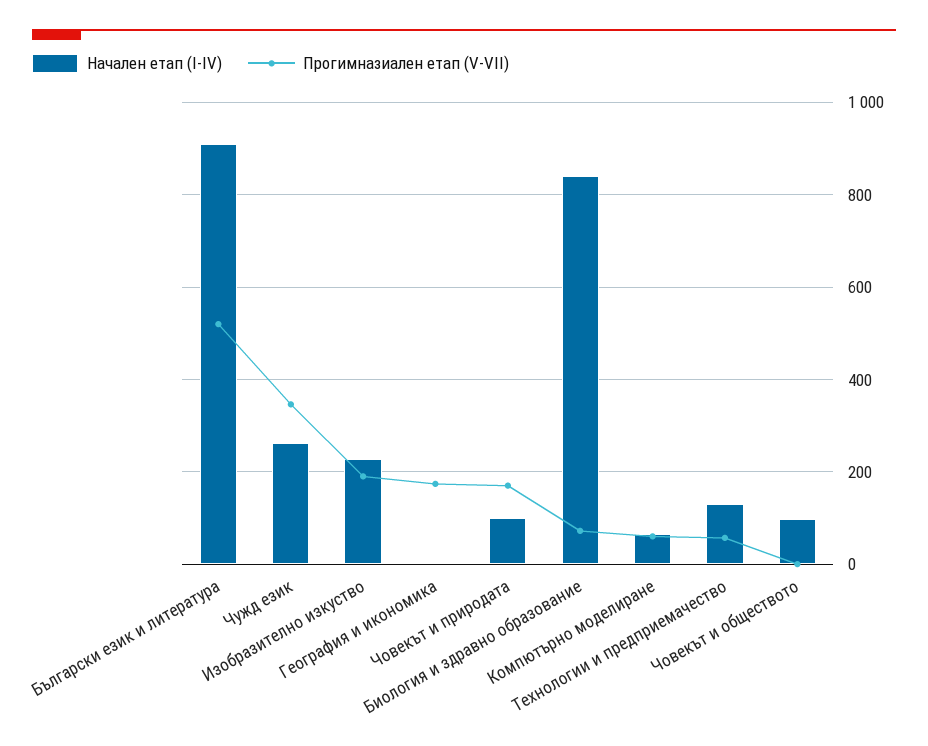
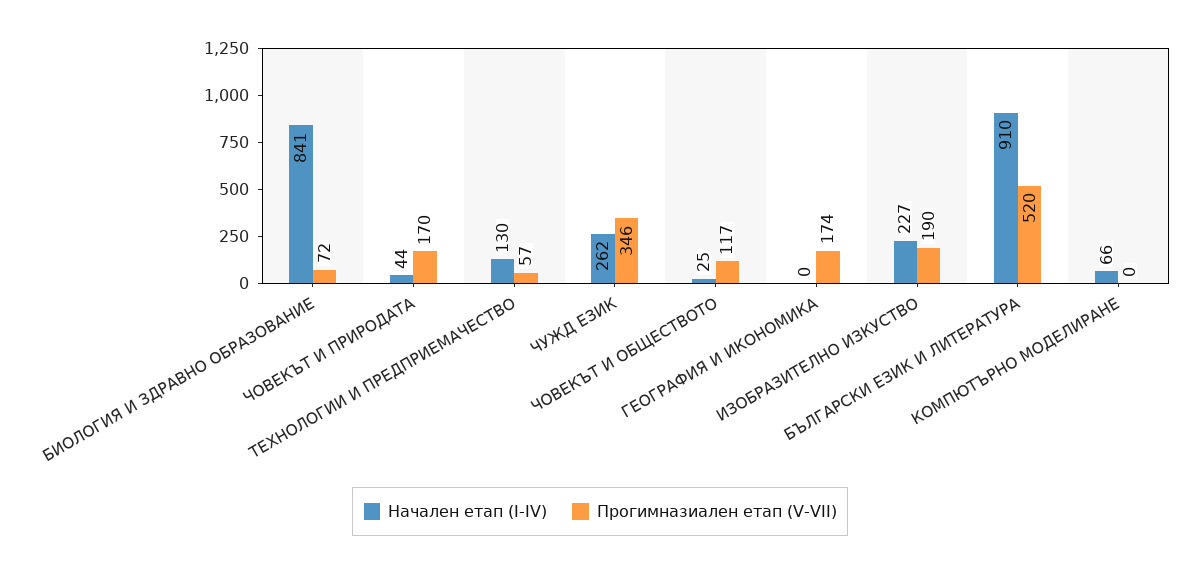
  {
    "Начален етап (I-IV)": {
      "Български език и литература": 910,
      "Чужд език": 262,
      "Изобразително изкуство": 227,
      "География и икономика": 0,
-     "Човекът и природата": 100,
+     "Човекът и природата": 44,
      "Биология и здравно образование": 841,
      "Компютърно моделиране": 66,
      "Технологии и предприемачество": 130,
-     "Човекът и обществото": 100
+     "Човекът и обществото": 25
    },
    "Прогимназиален етап (V-VII)": {
      "Български език и литература": 520,
      "Чужд език": 346,
      "Изобразително изкуство": 190,
      "География и икономика": 174,
      "Човекът и природата": 170,
      "Биология и здравно образование": 72,
-     "Компютърно моделиране": 60,
+     "Компютърно моделиране": 0,
      "Технологии и предприемачество": 57,
-     "Човекът и обществото": 0
+     "Човекът и обществото": 117
    }
  }

